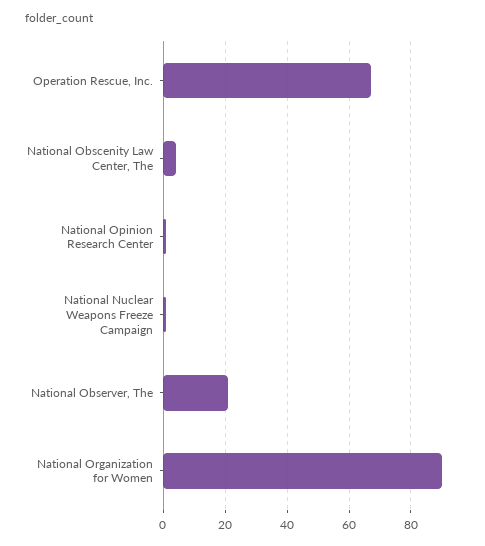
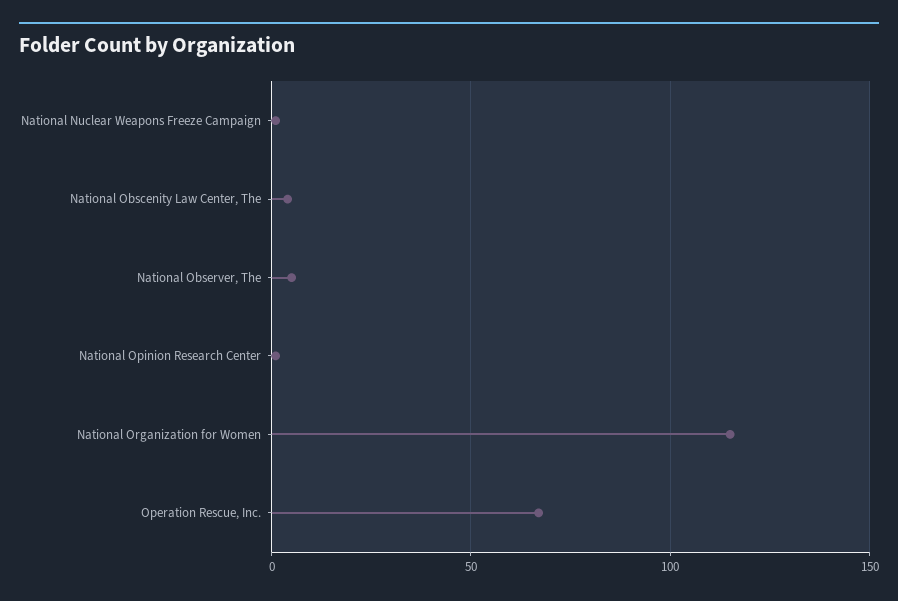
  {
    "Operation Rescue, Inc.": 65,
    "National Obscenity Law Center, The": 5,
    "National Opinion Research Center": 0,
    "National Nuclear Weapons Freeze Campaign": 0,
-   "National Observer, The": 20,
+   "National Observer, The": 5,
-   "National Organization for Women": 90
+   "National Organization for Women": 115
  }

